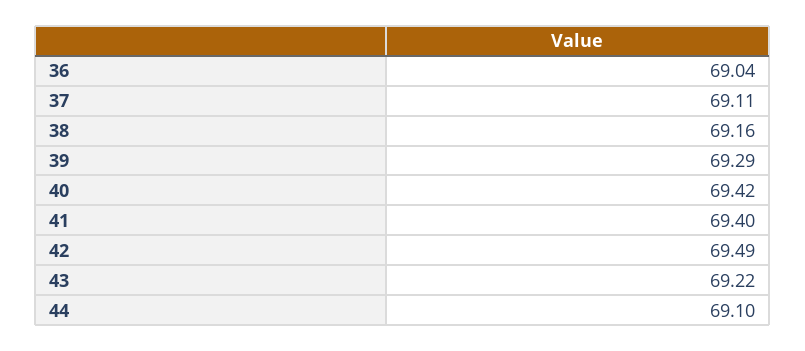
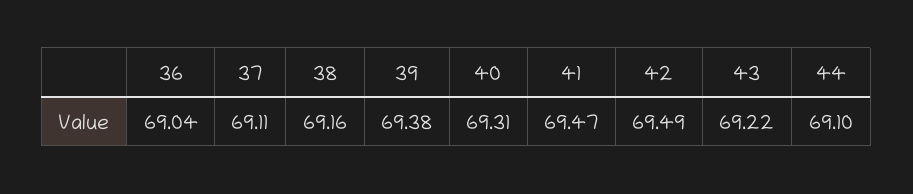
  {
    "36": 69.04,
    "37": 69.11,
    "38": 69.16,
-   "39": 69.29,
+   "39": 69.38,
-   "40": 69.42,
+   "40": 69.31,
-   "41": 69.4,
+   "41": 69.47,
    "42": 69.49,
    "43": 69.22,
    "44": 69.1
  }

